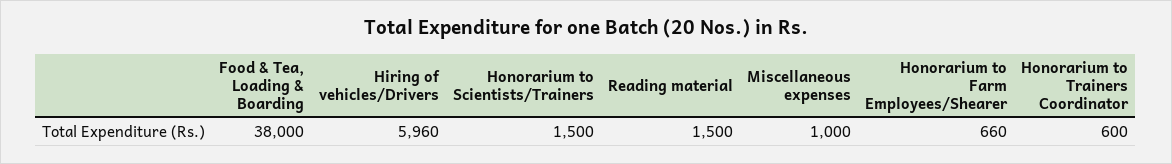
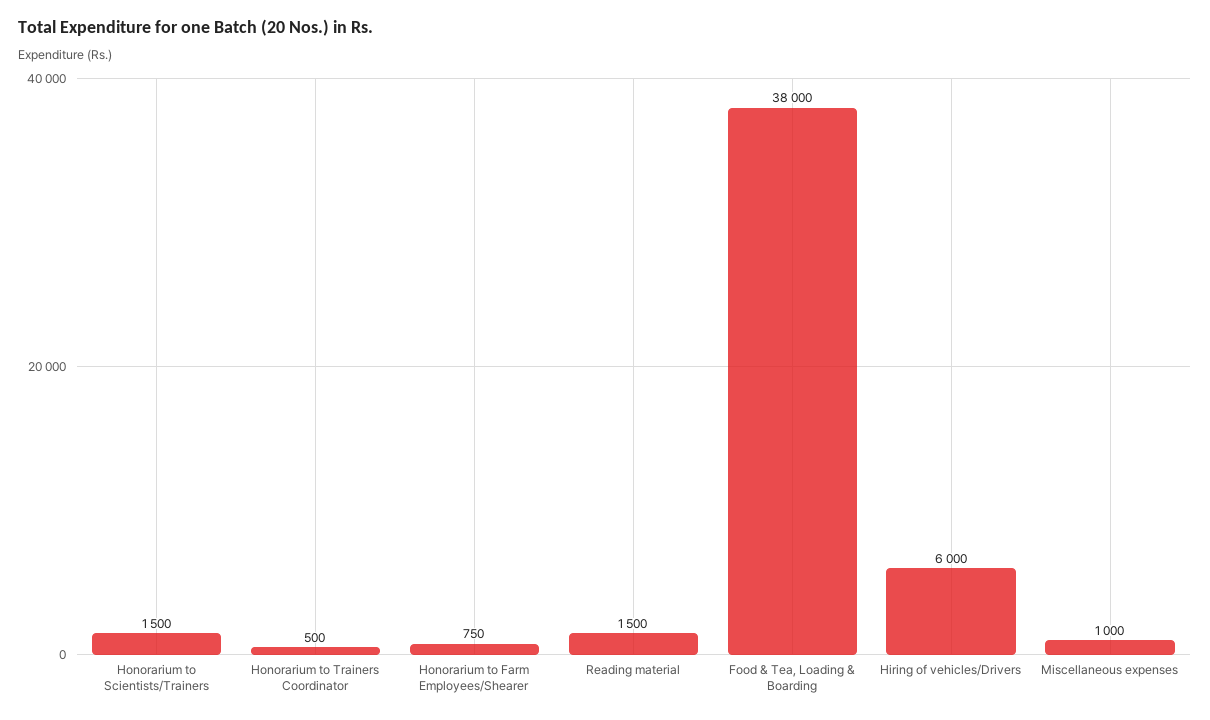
  {
    "Food & Tea, Loading & Boarding": 38000,
-   "Hiring of vehicles/Drivers": 5960,
+   "Hiring of vehicles/Drivers": 6000,
    "Honorarium to Scientists/Trainers": 1500,
    "Reading material": 1500,
    "Miscellaneous expenses": 1000,
-   "Honorarium to Farm Employees/Shearer": 660,
+   "Honorarium to Farm Employees/Shearer": 750,
-   "Honorarium to Trainers Coordinator": 600
+   "Honorarium to Trainers Coordinator": 500
  }

